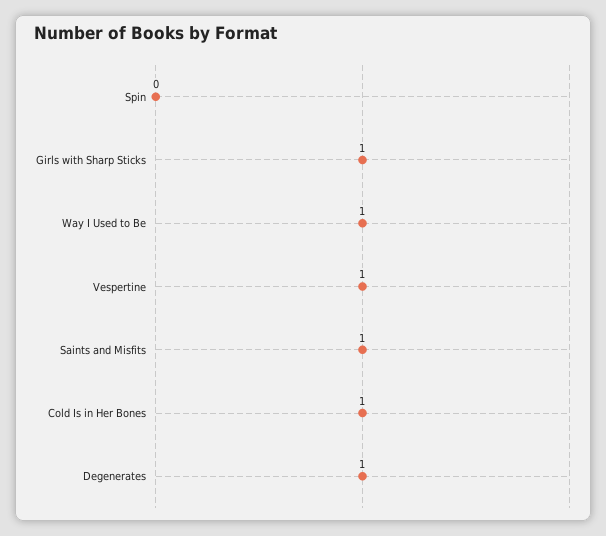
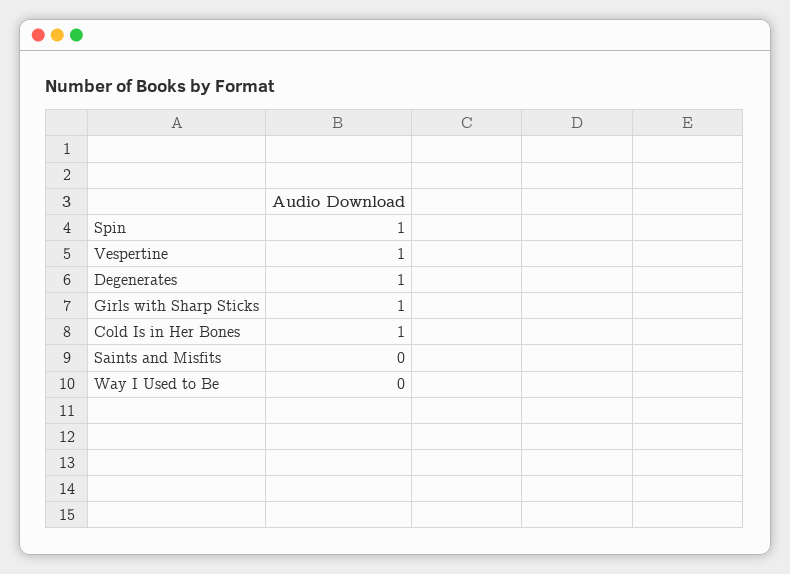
  {
-   "Spin": 0,
+   "Spin": 1,
    "Girls with Sharp Sticks": 1,
-   "Way I Used to Be": 1,
+   "Way I Used to Be": 0,
    "Vespertine": 1,
-   "Saints and Misfits": 1,
+   "Saints and Misfits": 0,
    "Cold Is in Her Bones": 1,
    "Degenerates": 1
  }

